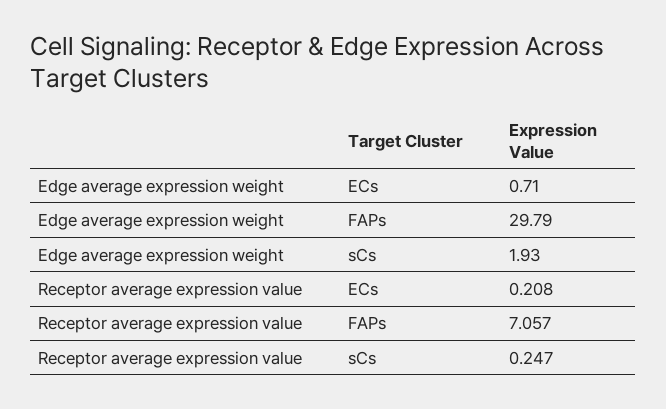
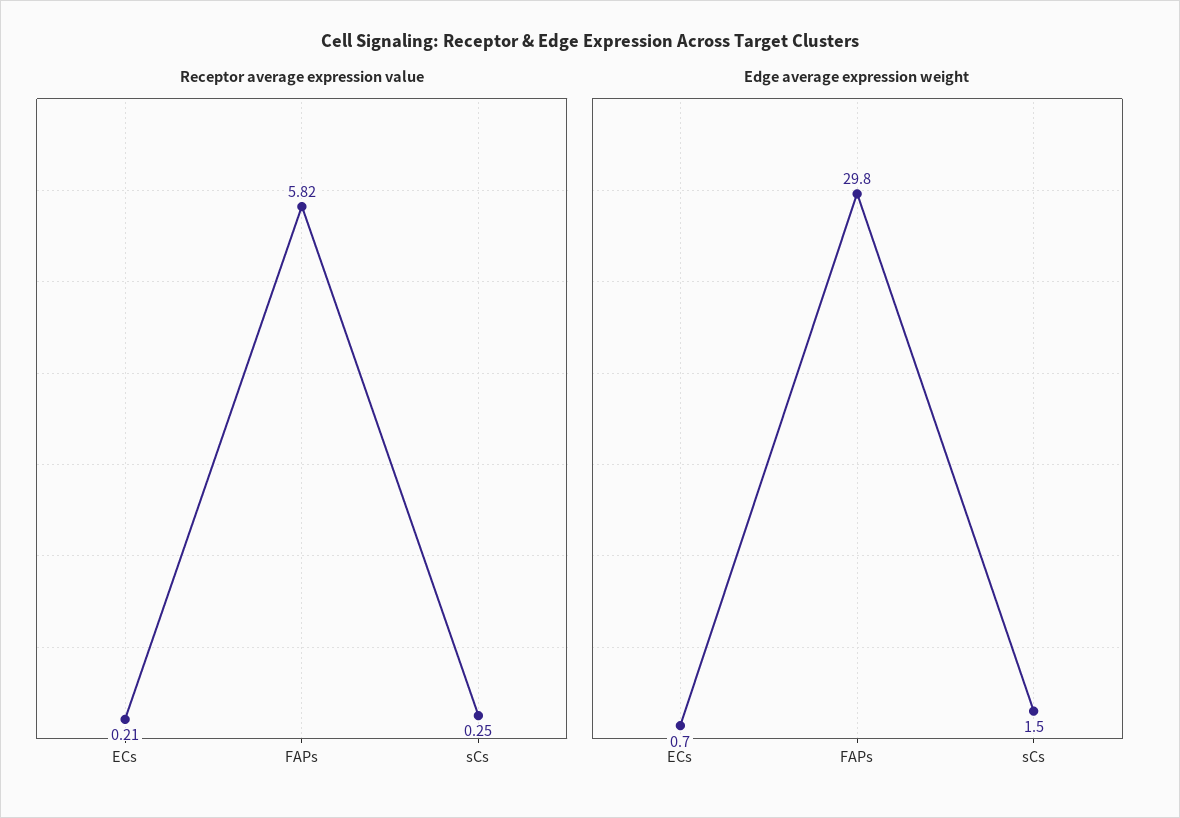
  {
    "Edge average expression weight": {
      "ECs": 0.71,
      "FAPs": 29.79,
-     "sCs": 1.93
+     "sCs": 1.5
    },
    "Receptor average expression value": {
      "ECs": 0.208,
-     "FAPs": 7.057,
+     "FAPs": 5.82,
      "sCs": 0.247
    }
  }

